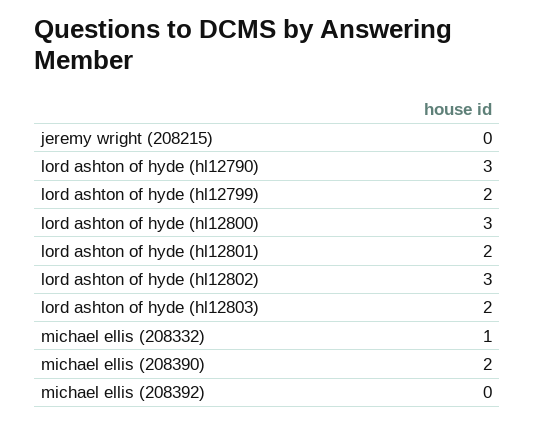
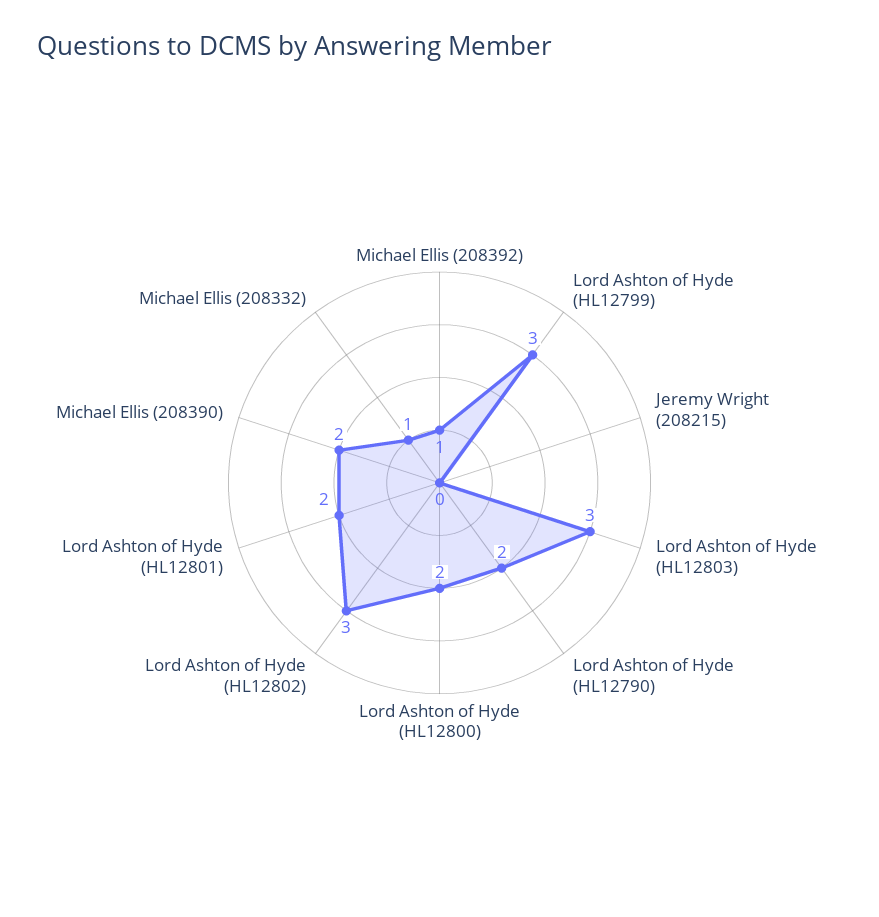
  {
    "jeremy wright (208215)": 0,
-   "lord ashton of hyde (hl12790)": 3,
+   "lord ashton of hyde (hl12790)": 2,
-   "lord ashton of hyde (hl12799)": 2,
+   "lord ashton of hyde (hl12799)": 3,
-   "lord ashton of hyde (hl12800)": 3,
+   "lord ashton of hyde (hl12800)": 2,
    "lord ashton of hyde (hl12801)": 2,
    "lord ashton of hyde (hl12802)": 3,
-   "lord ashton of hyde (hl12803)": 2,
+   "lord ashton of hyde (hl12803)": 3,
    "michael ellis (208332)": 1,
    "michael ellis (208390)": 2,
-   "michael ellis (208392)": 0
+   "michael ellis (208392)": 1
  }

